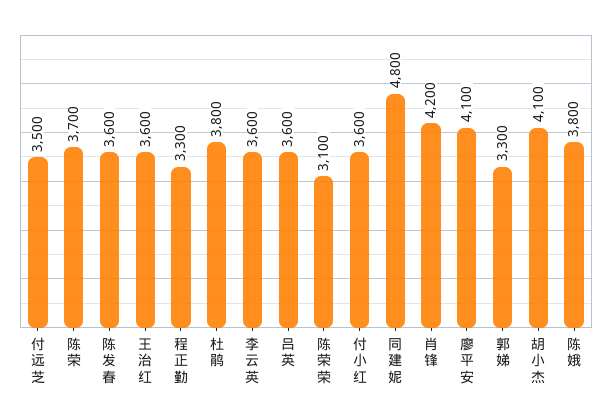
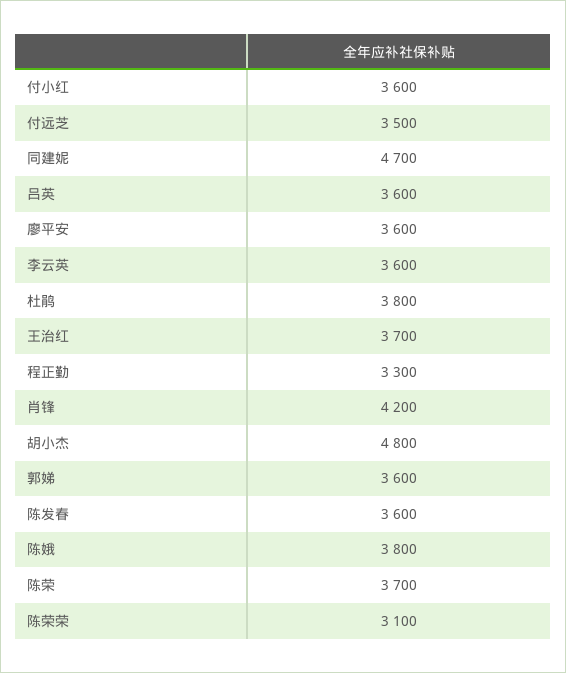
  {
    "付远芝": 3500,
    "陈荣": 3700,
    "陈发春": 3600,
-   "王治红": 3600,
+   "王治红": 3700,
    "程正勤": 3300,
    "杜鹃": 3800,
    "李云英": 3600,
    "吕英": 3600,
    "陈荣荣": 3100,
    "付小红": 3600,
-   "同建妮": 4800,
+   "同建妮": 4700,
    "肖锋": 4200,
-   "廖平安": 4100,
+   "廖平安": 3600,
-   "郭娣": 3300,
+   "郭娣": 3600,
-   "胡小杰": 4100,
+   "胡小杰": 4800,
    "陈娥": 3800
  }

